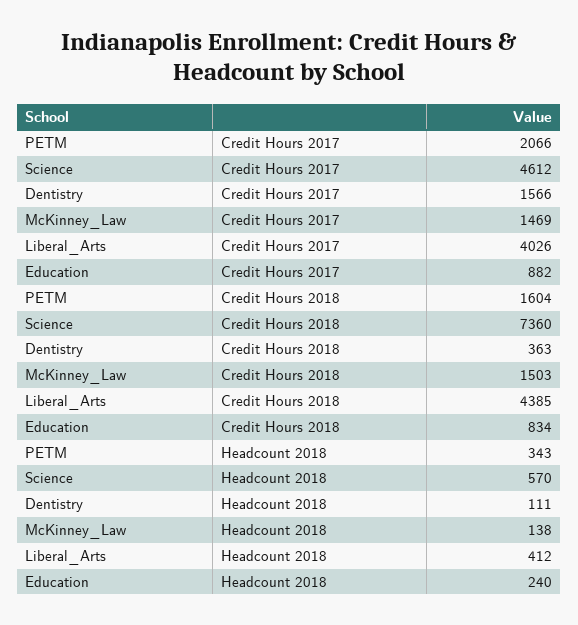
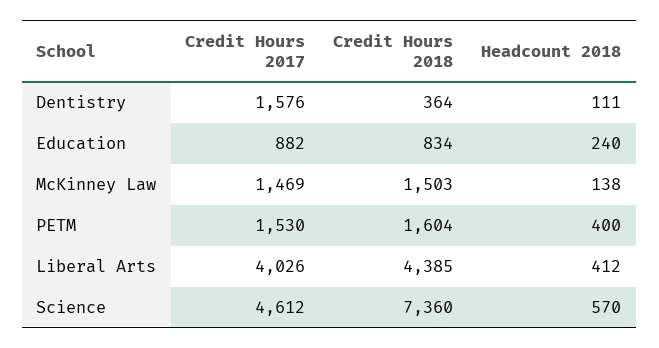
  {
    "PETM": {
-     "Credit Hours 2017": 2066,
+     "Credit Hours 2017": 1530,
      "Credit Hours 2018": 1604,
-     "Headcount 2018": 343
+     "Headcount 2018": 400
    },
    "Science": {
      "Credit Hours 2017": 4612,
      "Credit Hours 2018": 7360,
      "Headcount 2018": 570
    },
    "Dentistry": {
-     "Credit Hours 2017": 1566,
+     "Credit Hours 2017": 1576,
-     "Credit Hours 2018": 363,
+     "Credit Hours 2018": 364,
      "Headcount 2018": 111
    },
    "McKinney_Law": {
      "Credit Hours 2017": 1469,
      "Credit Hours 2018": 1503,
      "Headcount 2018": 138
    },
    "Liberal_Arts": {
      "Credit Hours 2017": 4026,
      "Credit Hours 2018": 4385,
      "Headcount 2018": 412
    },
    "Education": {
      "Credit Hours 2017": 882,
      "Credit Hours 2018": 834,
      "Headcount 2018": 240
    }
  }

